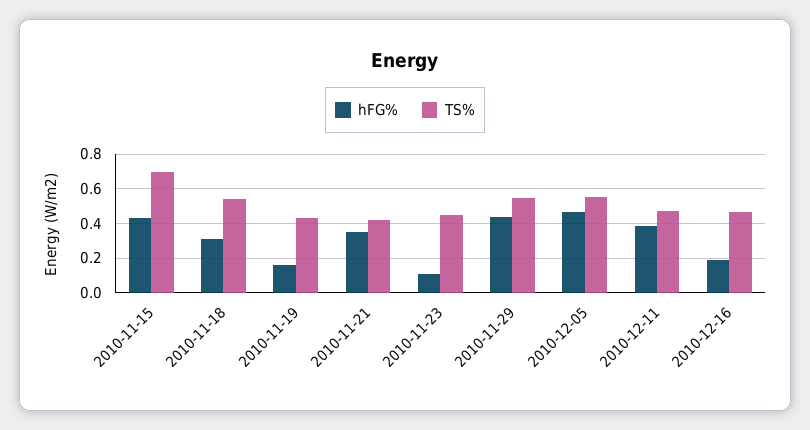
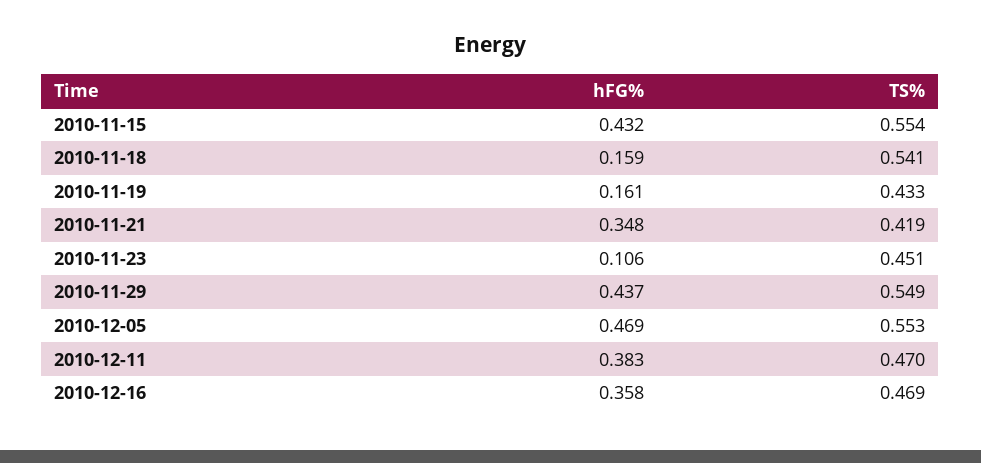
  {
    "hFG%": {
      "2010-11-15": 0.432,
-     "2010-11-18": 0.3,
+     "2010-11-18": 0.159,
      "2010-11-19": 0.161,
      "2010-11-21": 0.348,
      "2010-11-23": 0.106,
      "2010-11-29": 0.437,
      "2010-12-05": 0.469,
      "2010-12-11": 0.383,
-     "2010-12-16": 0.2
+     "2010-12-16": 0.358
    },
    "TS%": {
-     "2010-11-15": 0.7,
+     "2010-11-15": 0.554,
      "2010-11-18": 0.541,
      "2010-11-19": 0.433,
      "2010-11-21": 0.419,
      "2010-11-23": 0.451,
      "2010-11-29": 0.549,
      "2010-12-05": 0.553,
      "2010-12-11": 0.47,
      "2010-12-16": 0.469
    }
  }

